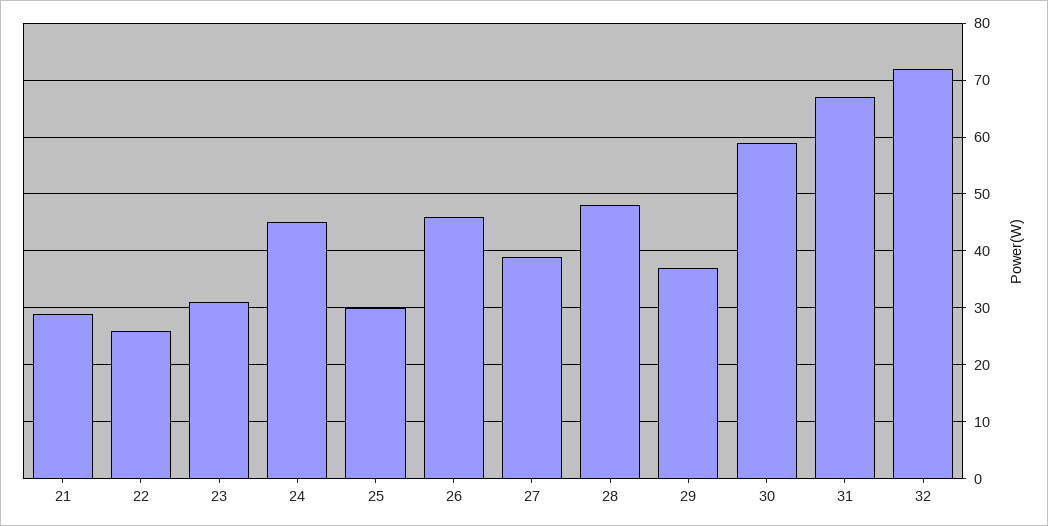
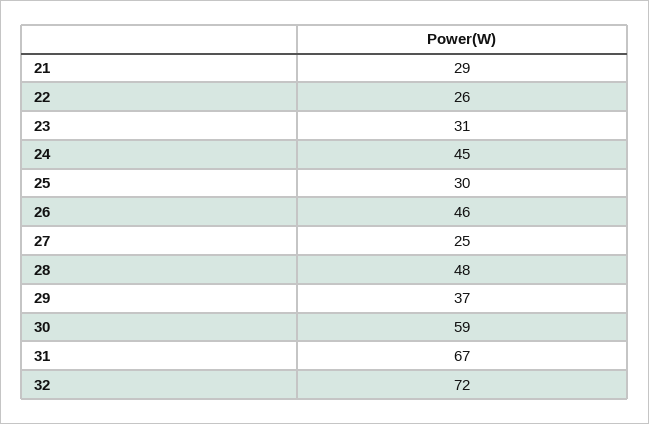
  {
    "21": 29,
    "22": 26,
    "23": 31,
    "24": 45,
    "25": 30,
    "26": 46,
-   "27": 40,
+   "27": 25,
    "28": 48,
    "29": 37,
    "30": 59,
    "31": 67,
    "32": 72
  }

